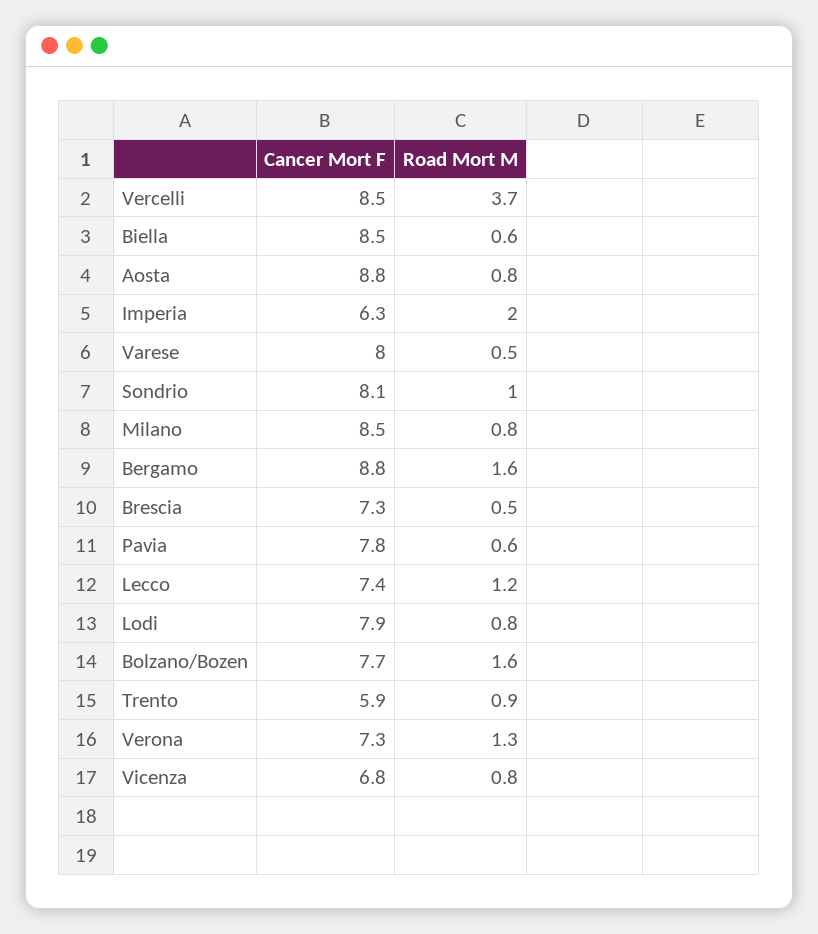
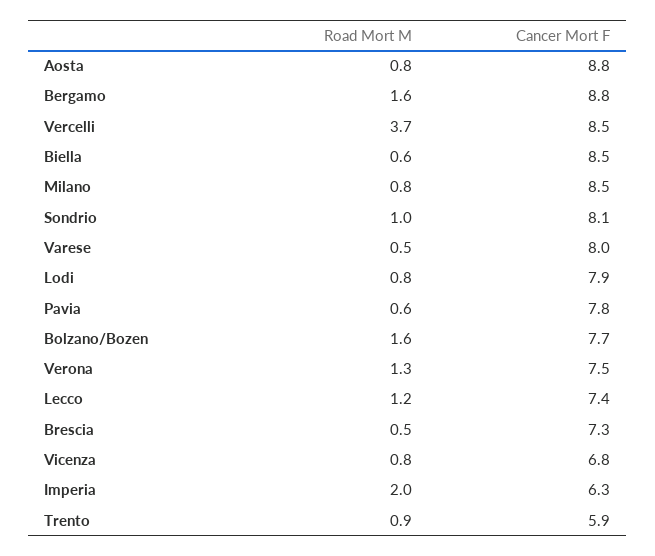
  {
    "Cancer Mort F": {
      "Vercelli": 8.5,
      "Biella": 8.5,
      "Aosta": 8.8,
      "Imperia": 6.3,
      "Varese": 8,
      "Sondrio": 8.1,
      "Milano": 8.5,
      "Bergamo": 8.8,
      "Brescia": 7.3,
      "Pavia": 7.8,
      "Lecco": 7.4,
      "Lodi": 7.9,
      "Bolzano/Bozen": 7.7,
      "Trento": 5.9,
-     "Verona": 7.3,
+     "Verona": 7.5,
      "Vicenza": 6.8
    },
    "Road Mort M": {
      "Vercelli": 3.7,
      "Biella": 0.6,
      "Aosta": 0.8,
      "Imperia": 2,
      "Varese": 0.5,
      "Sondrio": 1,
      "Milano": 0.8,
      "Bergamo": 1.6,
      "Brescia": 0.5,
      "Pavia": 0.6,
      "Lecco": 1.2,
      "Lodi": 0.8,
      "Bolzano/Bozen": 1.6,
      "Trento": 0.9,
      "Verona": 1.3,
      "Vicenza": 0.8
    }
  }

